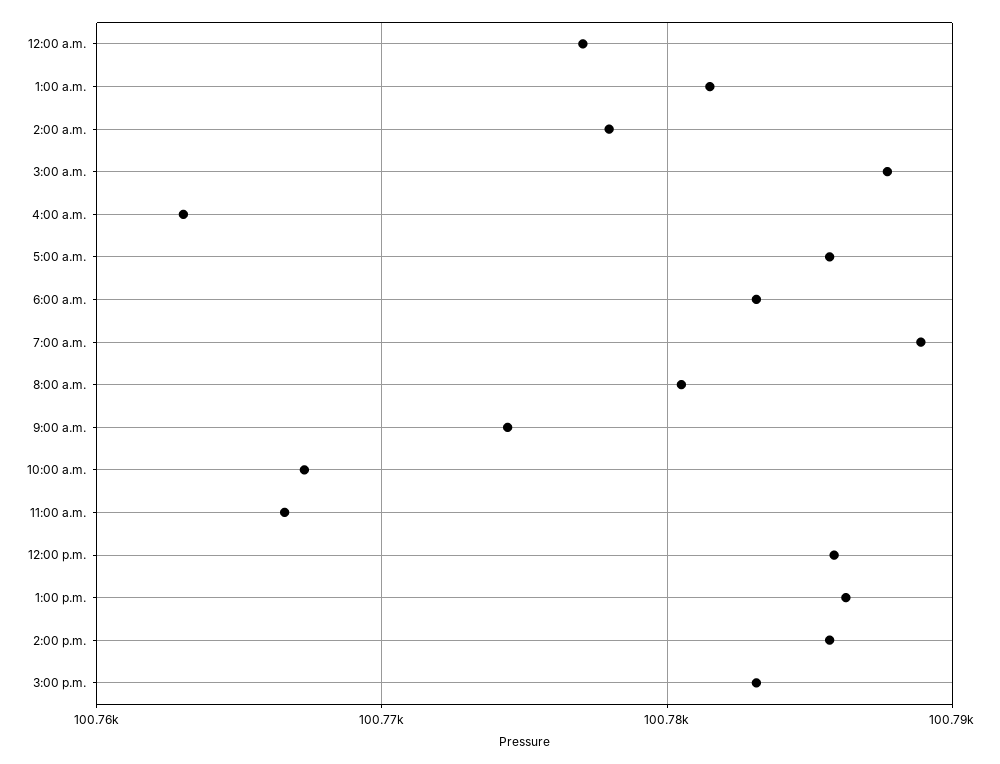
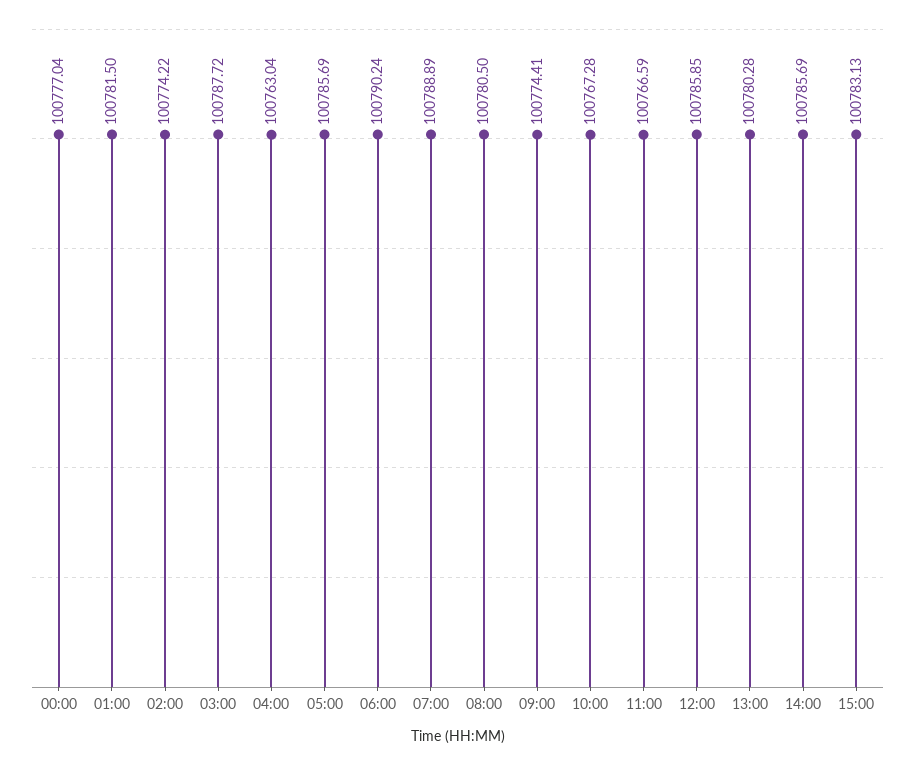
  {
    "12:00 a.m.": 100777.04,
    "1:00 a.m.": 100781.5,
-   "2:00 a.m.": 100778,
+   "2:00 a.m.": 100774.22,
    "3:00 a.m.": 100787.72,
    "4:00 a.m.": 100763.04,
    "5:00 a.m.": 100785.69,
-   "6:00 a.m.": 100783,
+   "6:00 a.m.": 100790.24,
    "7:00 a.m.": 100788.89,
    "8:00 a.m.": 100780.5,
    "9:00 a.m.": 100774.41,
    "10:00 a.m.": 100767.28,
    "11:00 a.m.": 100766.59,
    "12:00 p.m.": 100785.85,
-   "1:00 p.m.": 100786,
+   "1:00 p.m.": 100780.28,
    "2:00 p.m.": 100785.69,
    "3:00 p.m.": 100783.13
  }

